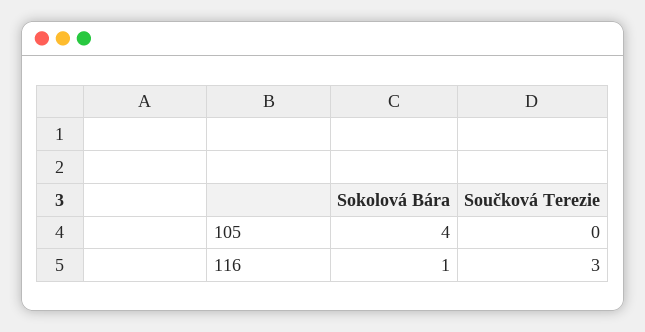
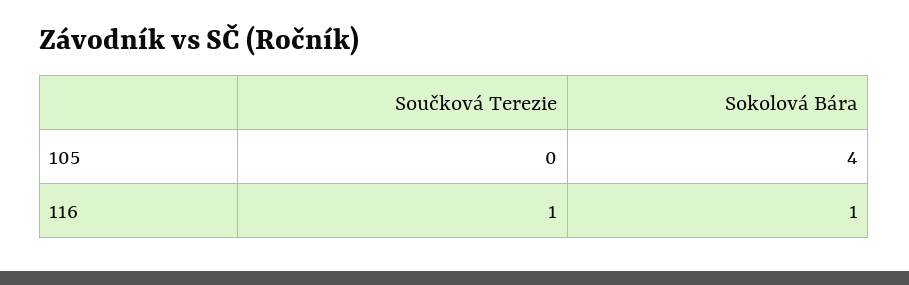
  {
    "Sokolová Bára": {
      "105": 4,
      "116": 1
    },
    "Součková Terezie": {
      "105": 0,
-     "116": 3
+     "116": 1
    }
  }

